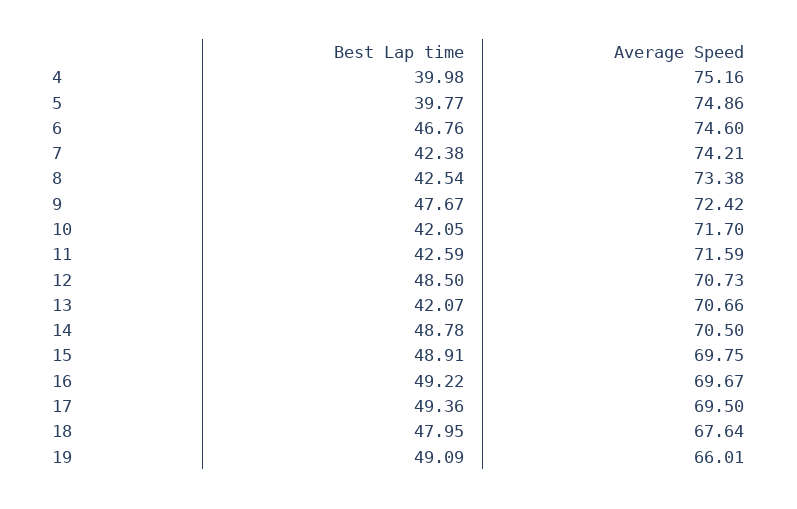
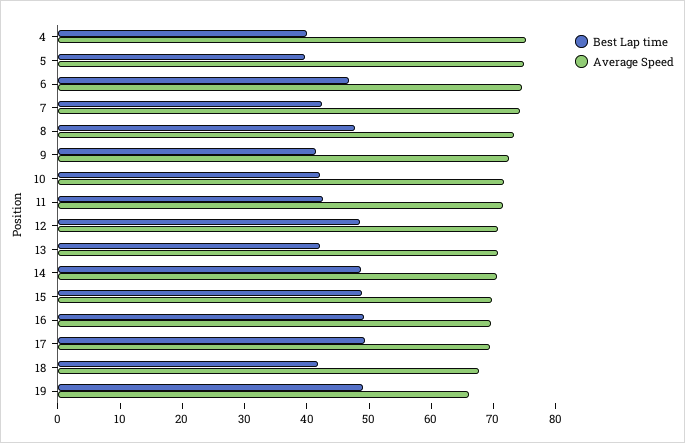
  {
    "Best Lap time": {
      "4": 39.98,
      "5": 39.77,
      "6": 46.76,
      "7": 42.38,
-     "8": 42.54,
+     "8": 48,
-     "9": 47.67,
+     "9": 42,
      "10": 42.05,
      "11": 42.59,
      "12": 48.5,
      "13": 42.07,
      "14": 48.78,
      "15": 48.91,
      "16": 49.22,
      "17": 49.36,
-     "18": 47.95,
+     "18": 42,
      "19": 49.09
    },
    "Average Speed": {
      "4": 75.16,
      "5": 74.86,
      "6": 74.6,
      "7": 74.21,
      "8": 73.38,
      "9": 72.42,
      "10": 71.7,
      "11": 71.59,
      "12": 70.73,
      "13": 70.66,
      "14": 70.5,
      "15": 69.75,
      "16": 69.67,
      "17": 69.5,
      "18": 67.64,
      "19": 66.01
    }
  }

